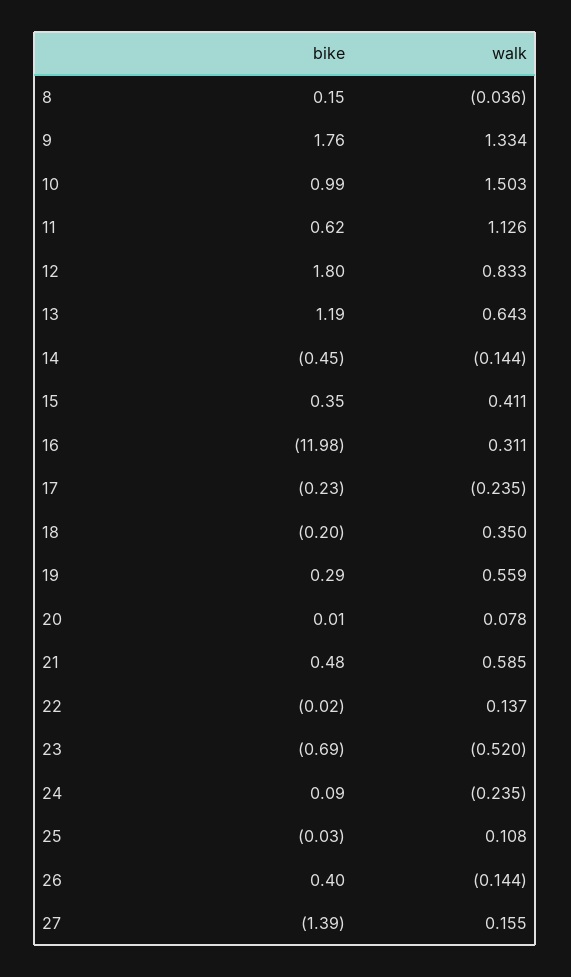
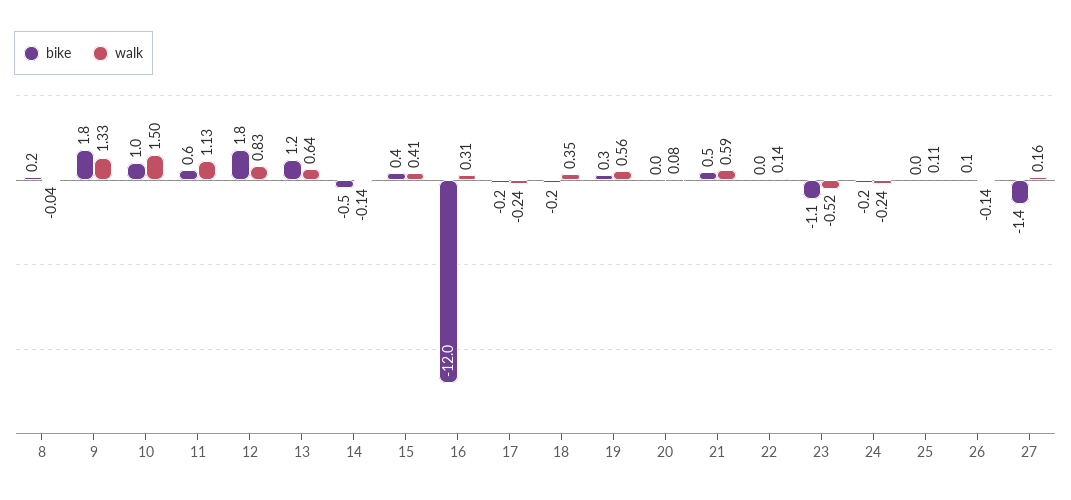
  {
    "bike": {
      "8": 0.15,
      "9": 1.76,
      "10": 0.99,
      "11": 0.62,
      "12": 1.8,
      "13": 1.19,
      "14": -0.45,
      "15": 0.35,
      "16": -11.98,
      "17": -0.23,
      "18": -0.2,
      "19": 0.29,
      "20": 0.01,
      "21": 0.48,
      "22": -0.02,
-     "23": -0.69,
+     "23": -1.1,
-     "24": 0.09,
+     "24": -0.2,
      "25": -0.03,
-     "26": 0.4,
+     "26": 0.1,
      "27": -1.39
    },
    "walk": {
      "8": -0.036,
      "9": 1.334,
      "10": 1.503,
      "11": 1.126,
      "12": 0.833,
      "13": 0.643,
      "14": -0.144,
      "15": 0.411,
      "16": 0.311,
      "17": -0.235,
      "18": 0.35,
      "19": 0.559,
      "20": 0.078,
      "21": 0.585,
      "22": 0.137,
      "23": -0.52,
      "24": -0.235,
      "25": 0.108,
      "26": -0.144,
      "27": 0.155
    }
  }

